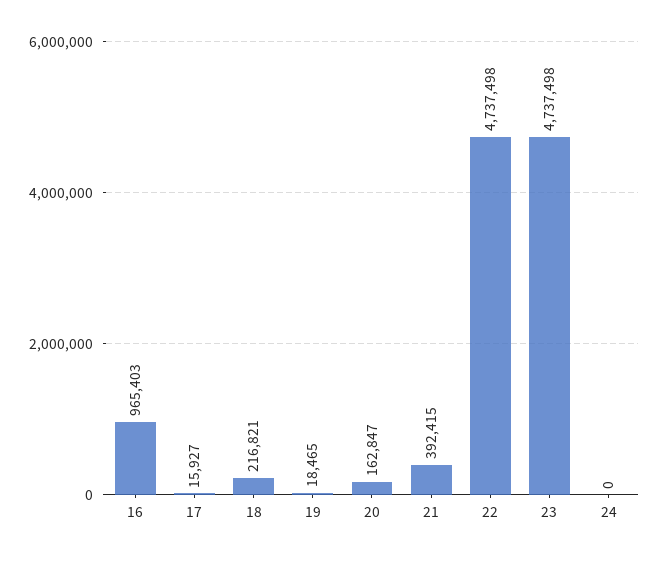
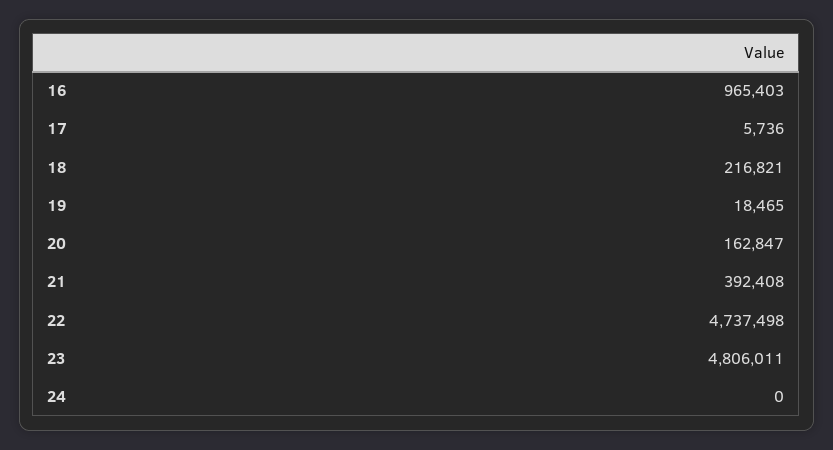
  {
    "16": 965403,
-   "17": 15927,
+   "17": 5736,
    "18": 216821,
    "19": 18465,
    "20": 162847,
-   "21": 392415,
+   "21": 392408,
    "22": 4737498,
-   "23": 4737498,
+   "23": 4806011,
    "24": 0
  }

